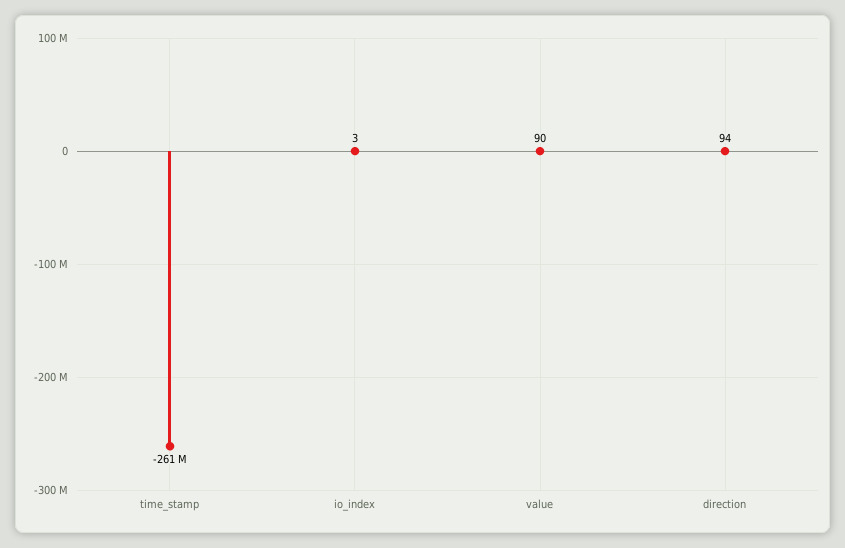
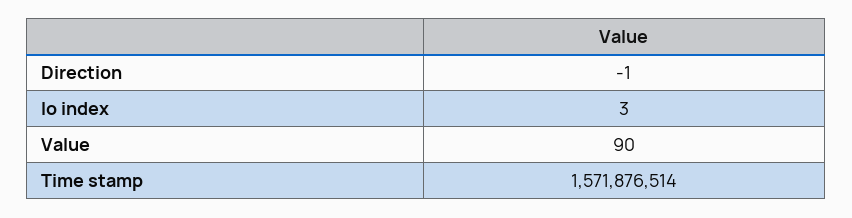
  {
-   "time_stamp": -261000000,
+   "time_stamp": 1571876514,
    "io_index": 3,
    "value": 90,
-   "direction": 94
+   "direction": -1
  }

